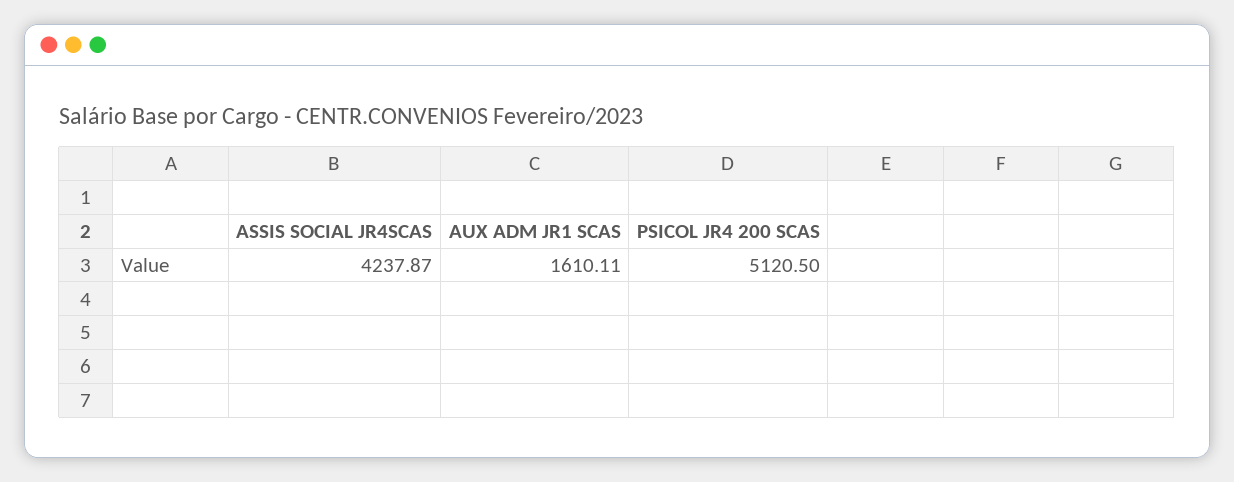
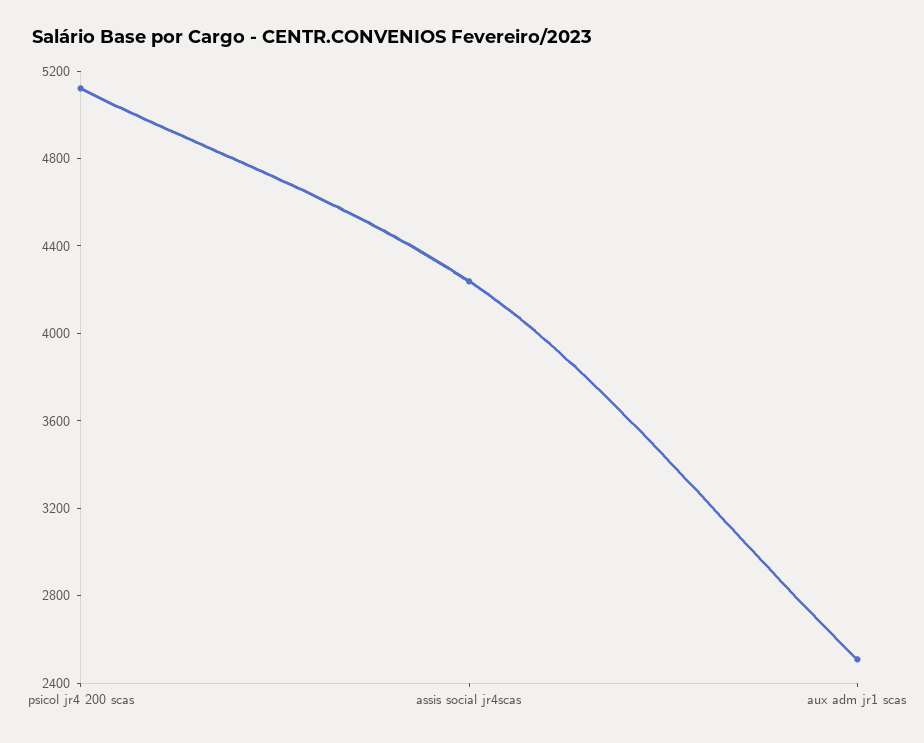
  {
    "ASSIS SOCIAL JR4SCAS": 4237.87,
-   "AUX ADM JR1 SCAS": 1610.11,
+   "AUX ADM JR1 SCAS": 2500,
    "PSICOL JR4 200 SCAS": 5120.5
  }

